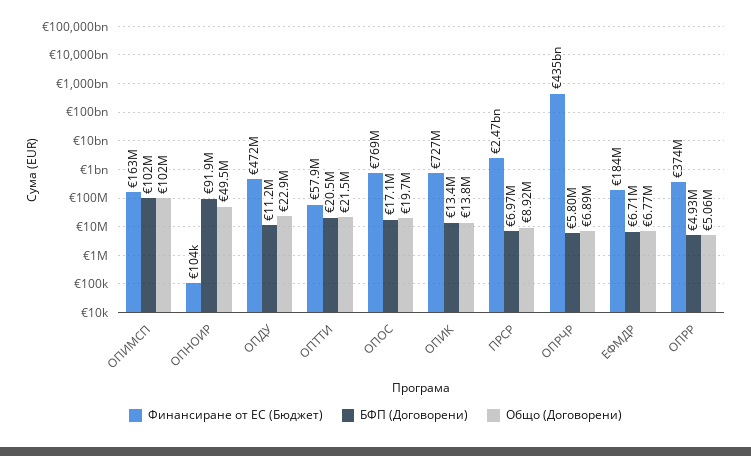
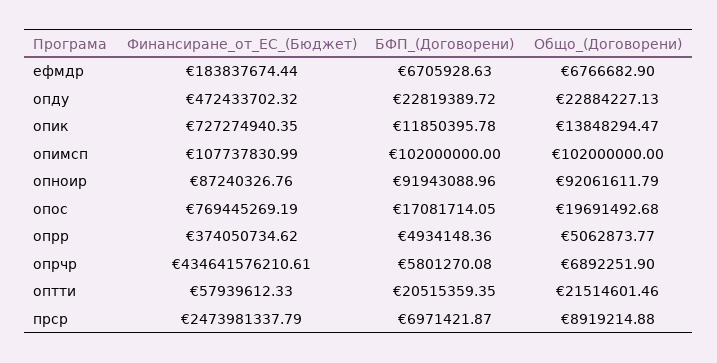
  {
    "Финансиране от ЕС (Бюджет)": {
-     "ОПИМСП": 163000000,
+     "ОПИМСП": 107737830.99,
-     "ОПНОИР": 104000,
+     "ОПНОИР": 87240326.76,
      "ОПДУ": 472433702.32,
      "ОПТТИ": 57939612.33,
      "ОПОС": 769445269.19,
      "ОПИК": 727274940.35,
      "ПРСР": 2473981337.79,
      "ОПРЧР": 434641576210.61,
      "ЕФМДР": 183837674.44,
      "ОПРР": 374050734.62
    },
    "БФП (Договорени)": {
      "ОПИМСП": 102000000,
      "ОПНОИР": 91943088.96,
-     "ОПДУ": 11200000,
+     "ОПДУ": 22819389.72,
      "ОПТТИ": 20515359.35,
      "ОПОС": 17081714.05,
-     "ОПИК": 13400000,
+     "ОПИК": 11850395.78,
      "ПРСР": 6971421.87,
      "ОПРЧР": 5801270.08,
      "ЕФМДР": 6705928.63,
      "ОПРР": 4934148.36
    },
    "Общо (Договорени)": {
      "ОПИМСП": 102000000,
-     "ОПНОИР": 49500000,
+     "ОПНОИР": 92061611.79,
      "ОПДУ": 22884227.13,
      "ОПТТИ": 21514601.46,
      "ОПОС": 19691492.68,
      "ОПИК": 13848294.47,
      "ПРСР": 8919214.88,
      "ОПРЧР": 6892251.9,
      "ЕФМДР": 6766682.9,
      "ОПРР": 5062873.77
    }
  }

